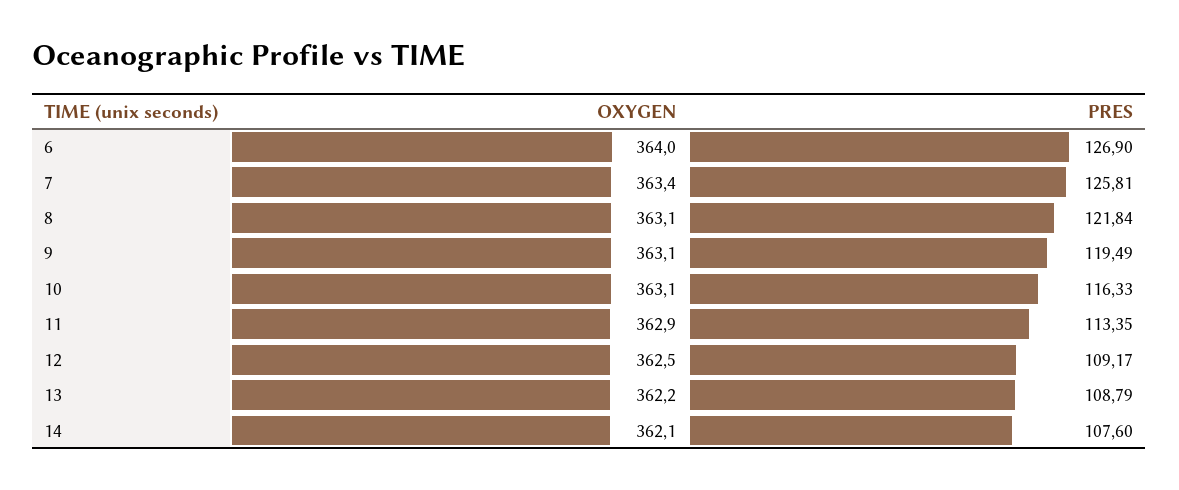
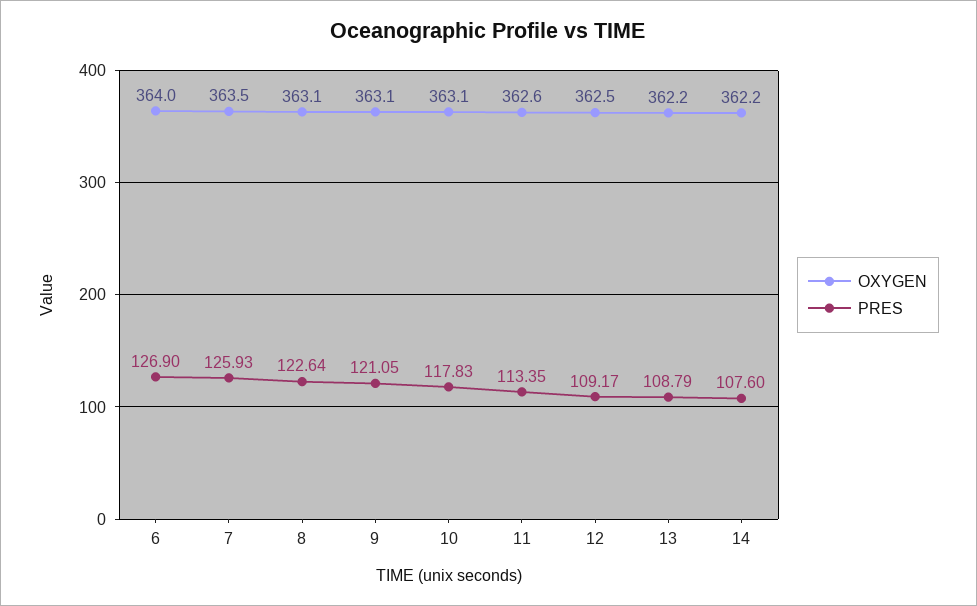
  {
    "OXYGEN": {
      "6": 364,
-     "7": 363.4,
+     "7": 363.5,
      "8": 363.1,
      "9": 363.1,
      "10": 363.1,
-     "11": 362.9,
+     "11": 362.6,
      "12": 362.5,
      "13": 362.2,
-     "14": 362.1
+     "14": 362.2
    },
    "PRES": {
      "6": 126.9,
-     "7": 125.81,
+     "7": 125.93,
-     "8": 121.84,
+     "8": 122.64,
-     "9": 119.49,
+     "9": 121.05,
-     "10": 116.33,
+     "10": 117.83,
      "11": 113.35,
      "12": 109.17,
      "13": 108.79,
      "14": 107.6
    }
  }

